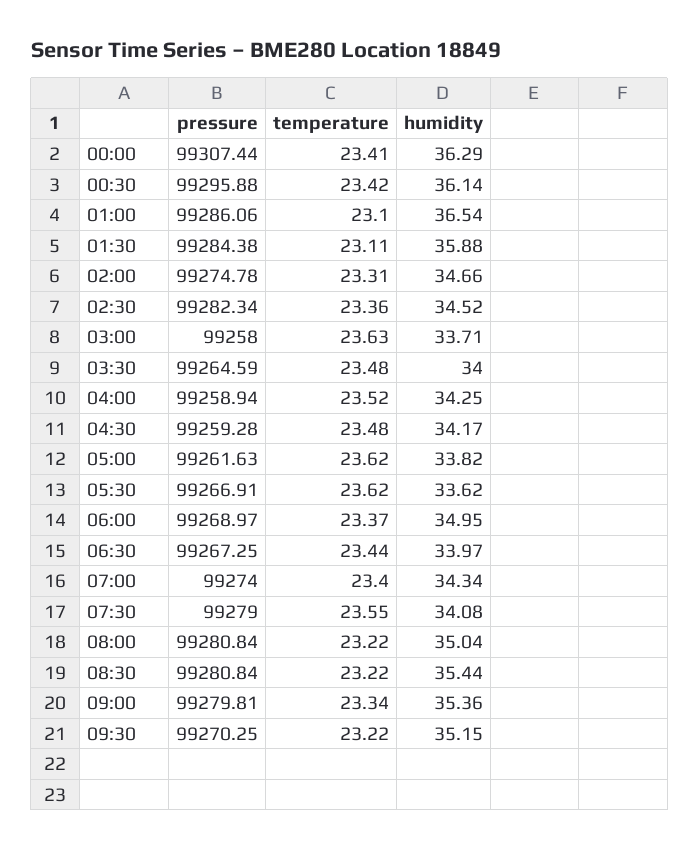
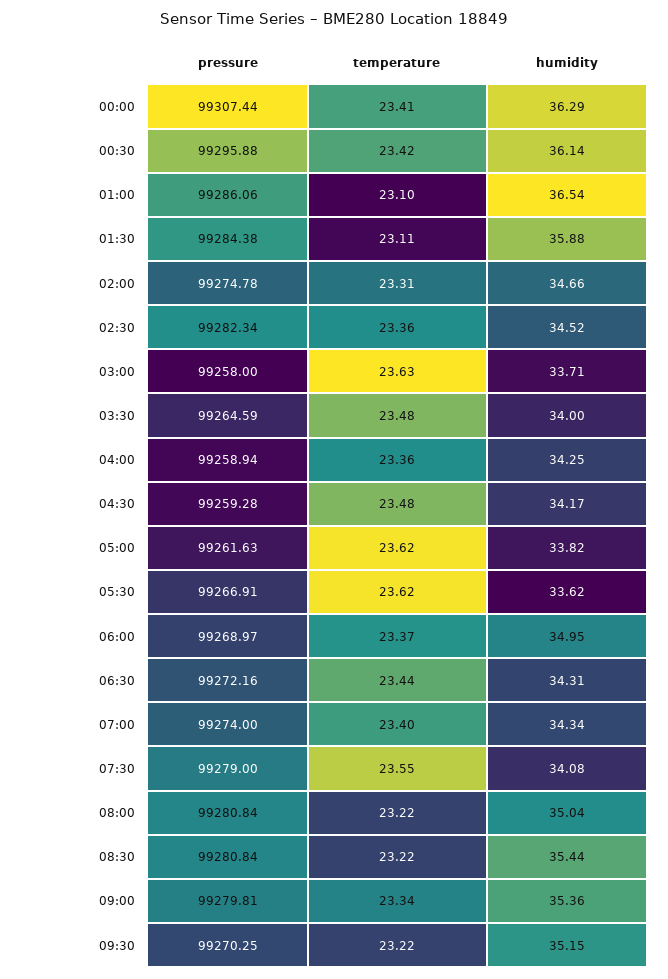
  {
    "pressure": {
      "00:00": 99307.44,
      "00:30": 99295.88,
      "01:00": 99286.06,
      "01:30": 99284.38,
      "02:00": 99274.78,
      "02:30": 99282.34,
      "03:00": 99258,
      "03:30": 99264.59,
      "04:00": 99258.94,
      "04:30": 99259.28,
      "05:00": 99261.63,
      "05:30": 99266.91,
      "06:00": 99268.97,
-     "06:30": 99267.25,
+     "06:30": 99272.16,
      "07:00": 99274,
      "07:30": 99279,
      "08:00": 99280.84,
      "08:30": 99280.84,
      "09:00": 99279.81,
      "09:30": 99270.25
    },
    "temperature": {
      "00:00": 23.41,
      "00:30": 23.42,
      "01:00": 23.1,
      "01:30": 23.11,
      "02:00": 23.31,
      "02:30": 23.36,
      "03:00": 23.63,
      "03:30": 23.48,
-     "04:00": 23.52,
+     "04:00": 23.36,
      "04:30": 23.48,
      "05:00": 23.62,
      "05:30": 23.62,
      "06:00": 23.37,
      "06:30": 23.44,
      "07:00": 23.4,
      "07:30": 23.55,
      "08:00": 23.22,
      "08:30": 23.22,
      "09:00": 23.34,
      "09:30": 23.22
    },
    "humidity": {
      "00:00": 36.29,
      "00:30": 36.14,
      "01:00": 36.54,
      "01:30": 35.88,
      "02:00": 34.66,
      "02:30": 34.52,
      "03:00": 33.71,
      "03:30": 34,
      "04:00": 34.25,
      "04:30": 34.17,
      "05:00": 33.82,
      "05:30": 33.62,
      "06:00": 34.95,
-     "06:30": 33.97,
+     "06:30": 34.31,
      "07:00": 34.34,
      "07:30": 34.08,
      "08:00": 35.04,
      "08:30": 35.44,
      "09:00": 35.36,
      "09:30": 35.15
    }
  }

